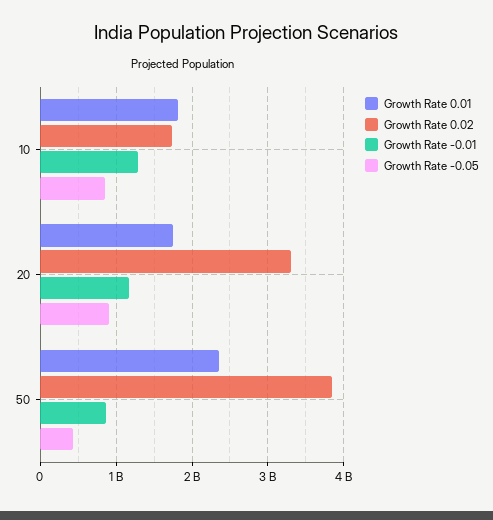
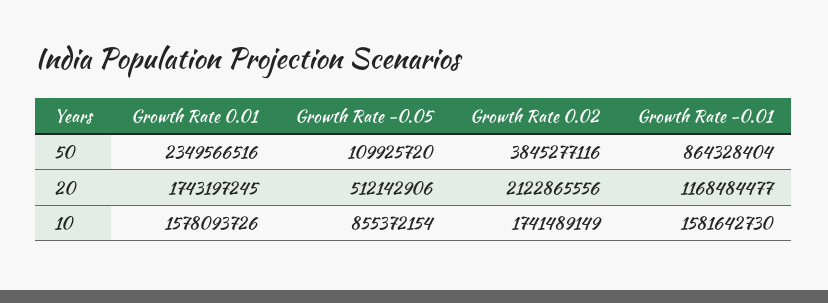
  {
    "Growth Rate 0.01": {
-     "10": 1800000000,
+     "10": 1578093726,
      "20": 1743197245,
      "50": 2349566516
    },
    "Growth Rate 0.02": {
      "10": 1741489149,
-     "20": 3300000000,
+     "20": 2122865556,
      "50": 3845277116
    },
    "Growth Rate -0.01": {
-     "10": 1300000000,
+     "10": 1581642730,
      "20": 1168484477,
      "50": 864328404
    },
    "Growth Rate -0.05": {
      "10": 855372154,
-     "20": 900000000,
+     "20": 512142906,
-     "50": 400000000
+     "50": 109925720
    }
  }

